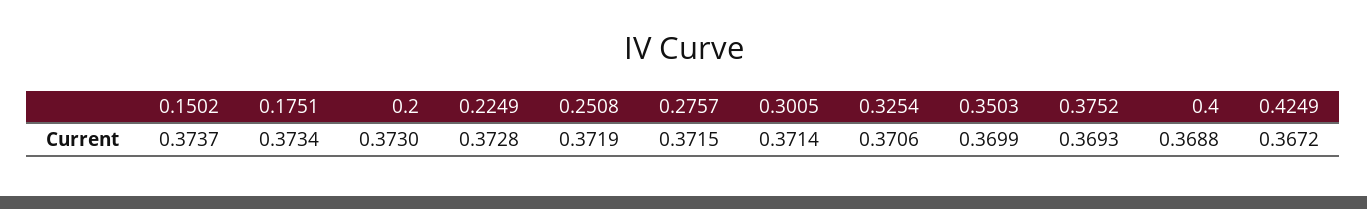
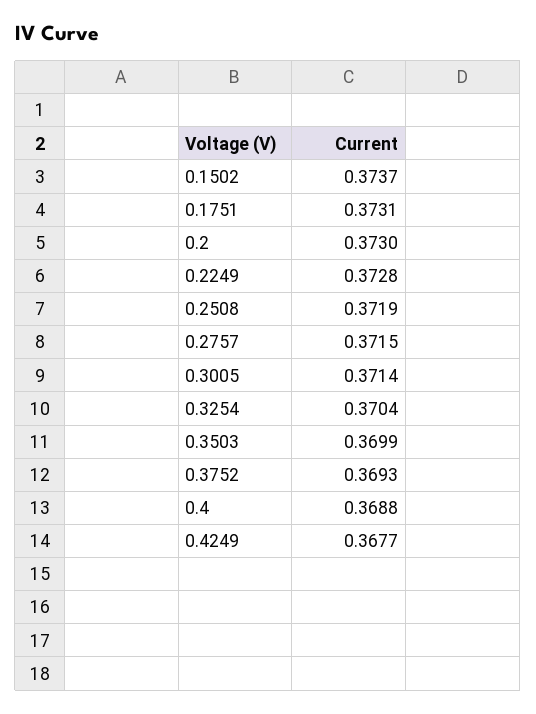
  {
    "0.1502": 0.3737,
-   "0.1751": 0.3734,
+   "0.1751": 0.3731,
    "0.2": 0.373,
    "0.2249": 0.3728,
    "0.2508": 0.3719,
    "0.2757": 0.3715,
    "0.3005": 0.3714,
-   "0.3254": 0.3706,
+   "0.3254": 0.3704,
    "0.3503": 0.3699,
    "0.3752": 0.3693,
    "0.4": 0.3688,
-   "0.4249": 0.3672
+   "0.4249": 0.3677
  }

